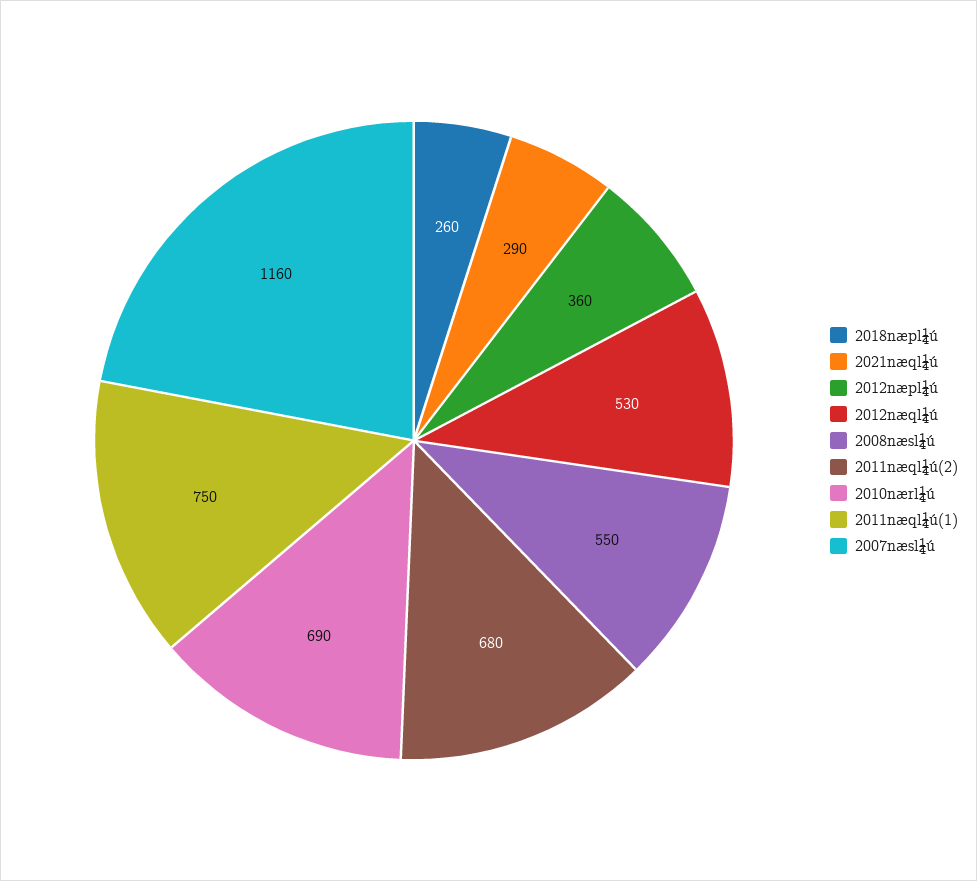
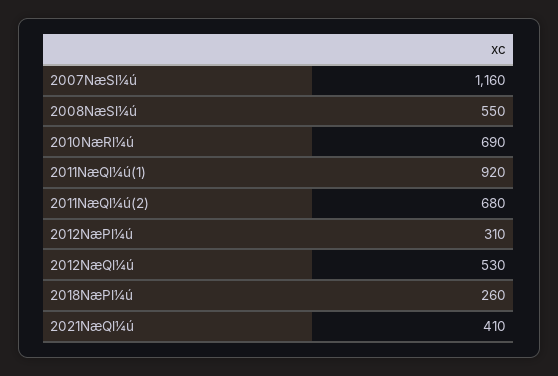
  {
    "2018næpl¼ú": 260,
-   "2021næql¼ú": 290,
+   "2021næql¼ú": 410,
-   "2012næpl¼ú": 360,
+   "2012næpl¼ú": 310,
    "2012næql¼ú": 530,
    "2008næsl¼ú": 550,
    "2011næql¼ú(2)": 680,
    "2010nærl¼ú": 690,
-   "2011næql¼ú(1)": 750,
+   "2011næql¼ú(1)": 920,
    "2007næsl¼ú": 1160
  }

